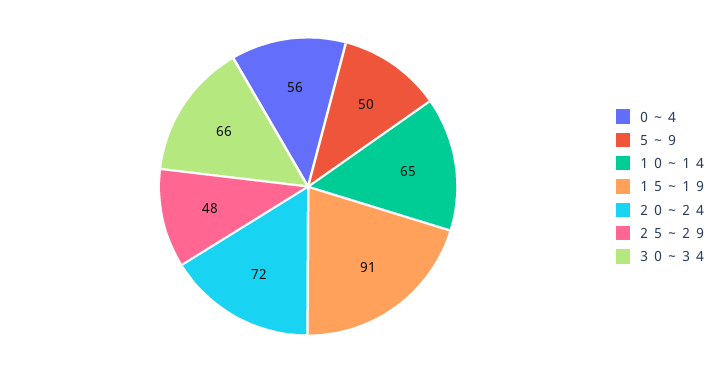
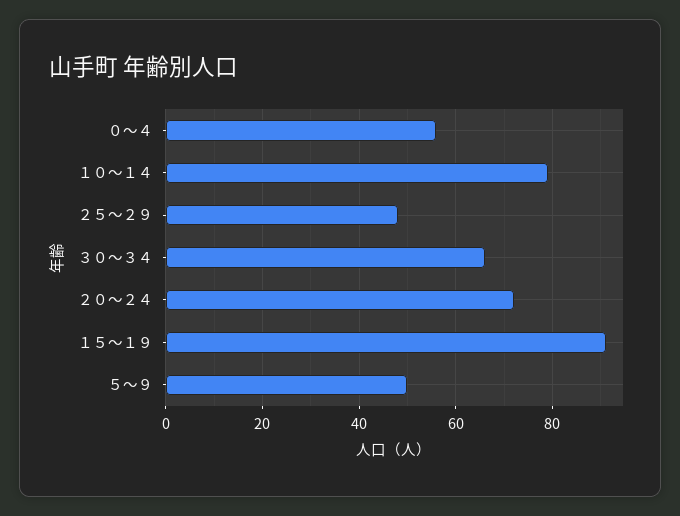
  {
    "０～４": 56,
    "５～９": 50,
-   "１０～１４": 65,
+   "１０～１４": 80,
    "１５～１９": 91,
    "２０～２４": 72,
    "２５～２９": 48,
    "３０～３４": 66
  }

